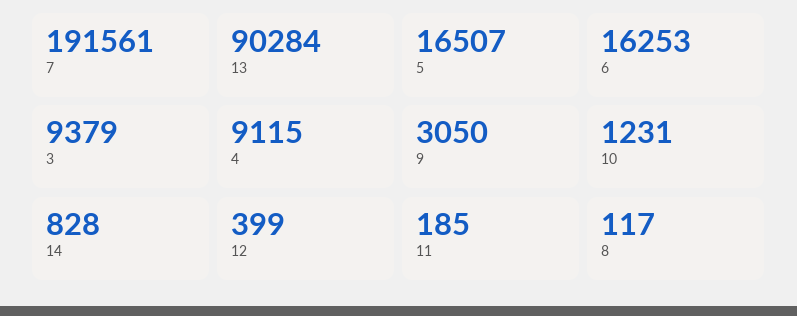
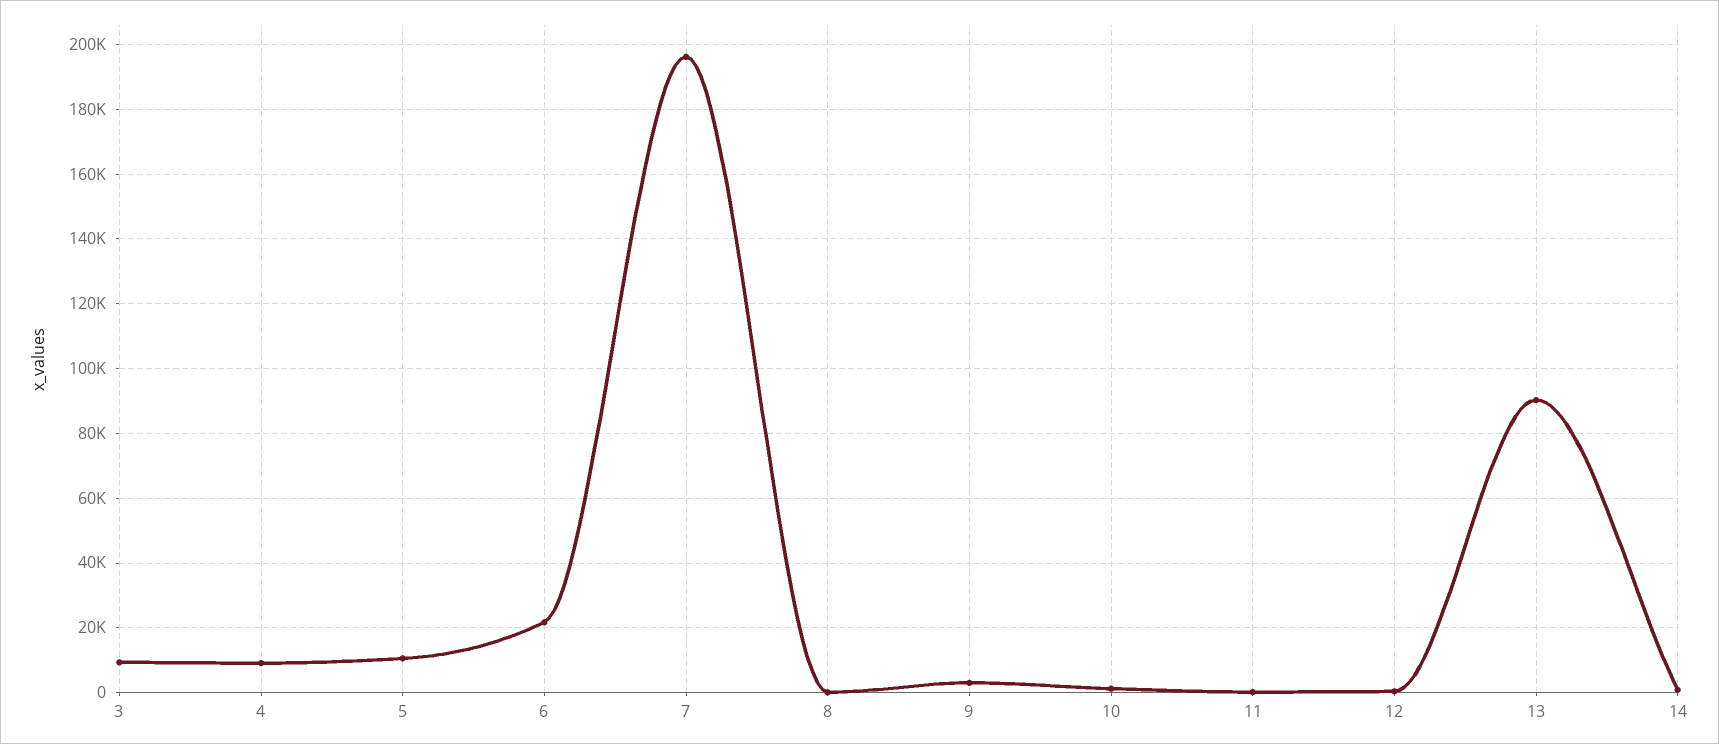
  {
-   "7": 191561,
+   "7": 196000,
    "13": 90284,
-   "5": 16507,
+   "5": 10000,
-   "6": 16253,
+   "6": 22000,
    "3": 9379,
    "4": 9115,
    "9": 3050,
    "10": 1231,
    "14": 828,
    "12": 399,
    "11": 185,
    "8": 117
  }

